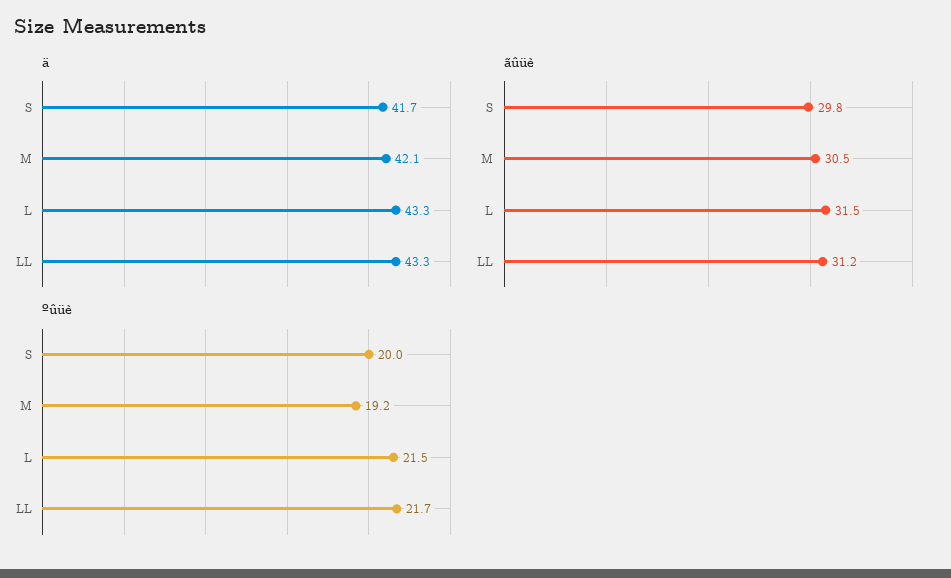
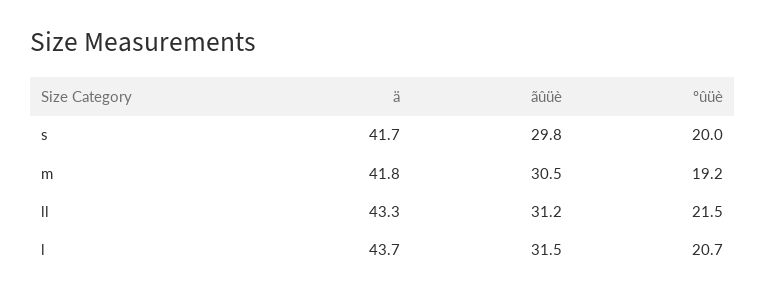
  {
    "ä": {
      "S": 41.7,
-     "M": 42.1,
+     "M": 41.8,
-     "L": 43.3,
+     "L": 43.7,
      "LL": 43.3
    },
    "ãûüè": {
      "S": 29.8,
      "M": 30.5,
      "L": 31.5,
      "LL": 31.2
    },
    "ºûüè": {
      "S": 20,
      "M": 19.2,
-     "L": 21.5,
+     "L": 20.7,
-     "LL": 21.7
+     "LL": 21.5
    }
  }

